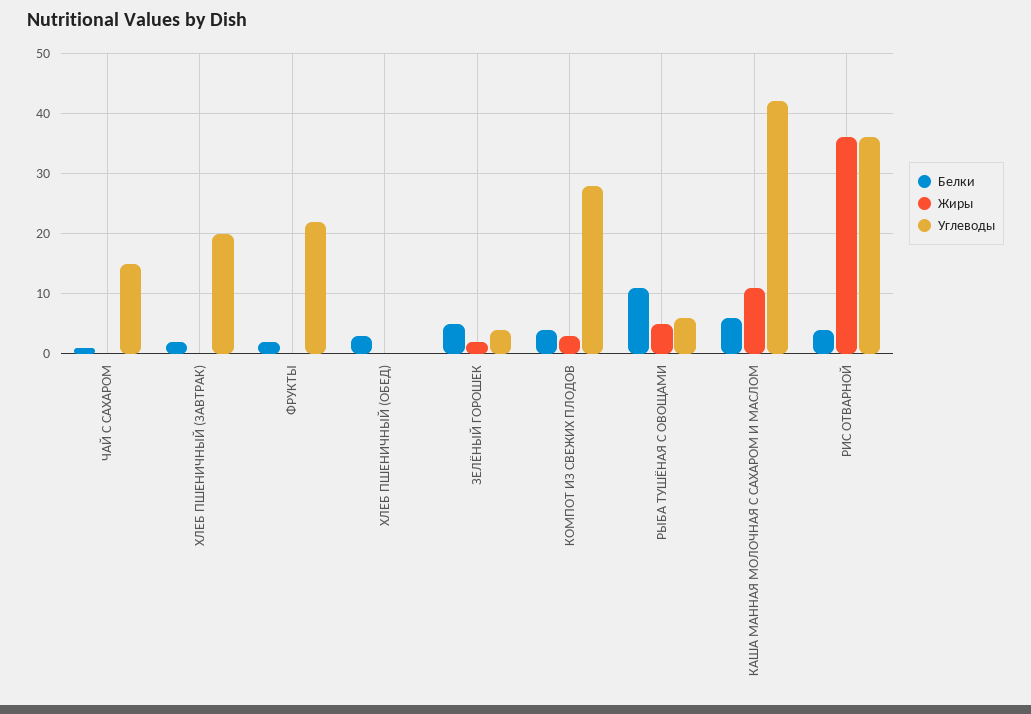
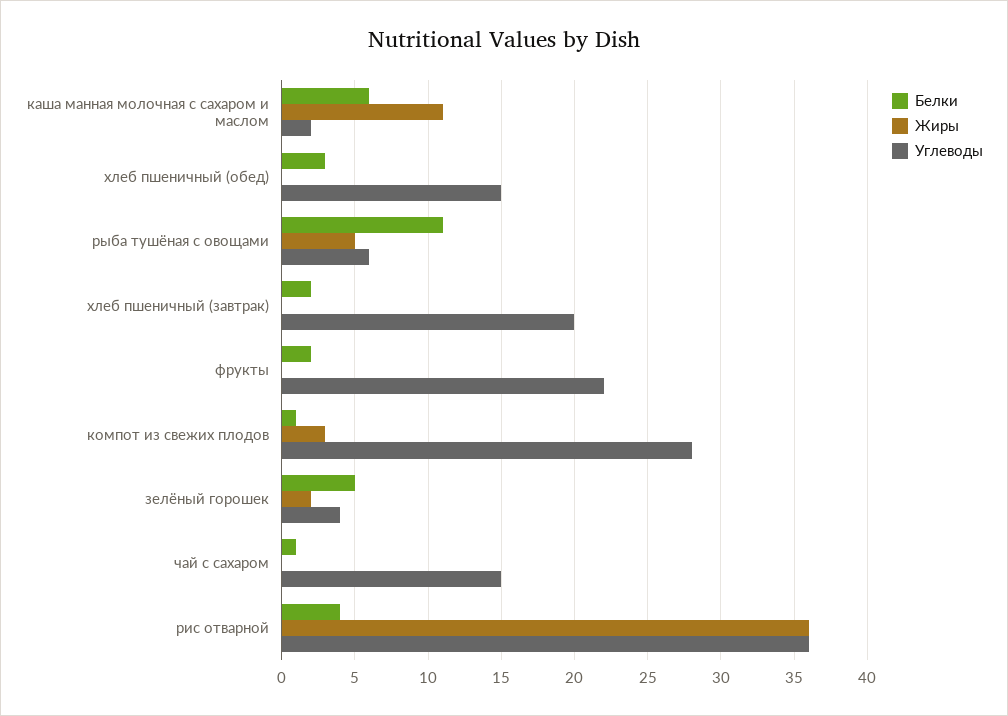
  {
    "Белки": {
      "ЧАЙ С САХАРОМ": 1,
      "ХЛЕБ ПШЕНИЧНЫЙ (ЗАВТРАК)": 2,
      "ФРУКТЫ": 2,
      "ХЛЕБ ПШЕНИЧНЫЙ (ОБЕД)": 3,
      "ЗЕЛЁНЫЙ ГОРОШЕК": 5,
-     "КОМПОТ ИЗ СВЕЖИХ ПЛОДОВ": 4,
+     "КОМПОТ ИЗ СВЕЖИХ ПЛОДОВ": 1,
      "РЫБА ТУШЁНАЯ С ОВОЩАМИ": 11,
      "КАША МАННАЯ МОЛОЧНАЯ С САХАРОМ И МАСЛОМ": 6,
      "РИС ОТВАРНОЙ": 4
    },
    "Жиры": {
      "ЧАЙ С САХАРОМ": 0,
      "ХЛЕБ ПШЕНИЧНЫЙ (ЗАВТРАК)": 0,
      "ФРУКТЫ": 0,
      "ХЛЕБ ПШЕНИЧНЫЙ (ОБЕД)": 0,
      "ЗЕЛЁНЫЙ ГОРОШЕК": 2,
      "КОМПОТ ИЗ СВЕЖИХ ПЛОДОВ": 3,
      "РЫБА ТУШЁНАЯ С ОВОЩАМИ": 5,
      "КАША МАННАЯ МОЛОЧНАЯ С САХАРОМ И МАСЛОМ": 11,
      "РИС ОТВАРНОЙ": 36
    },
    "Углеводы": {
      "ЧАЙ С САХАРОМ": 15,
      "ХЛЕБ ПШЕНИЧНЫЙ (ЗАВТРАК)": 20,
      "ФРУКТЫ": 22,
-     "ХЛЕБ ПШЕНИЧНЫЙ (ОБЕД)": 0,
+     "ХЛЕБ ПШЕНИЧНЫЙ (ОБЕД)": 15,
      "ЗЕЛЁНЫЙ ГОРОШЕК": 4,
      "КОМПОТ ИЗ СВЕЖИХ ПЛОДОВ": 28,
      "РЫБА ТУШЁНАЯ С ОВОЩАМИ": 6,
-     "КАША МАННАЯ МОЛОЧНАЯ С САХАРОМ И МАСЛОМ": 42,
+     "КАША МАННАЯ МОЛОЧНАЯ С САХАРОМ И МАСЛОМ": 2,
      "РИС ОТВАРНОЙ": 36
    }
  }

